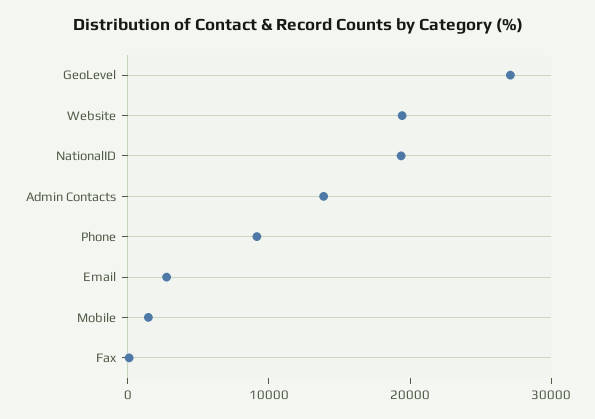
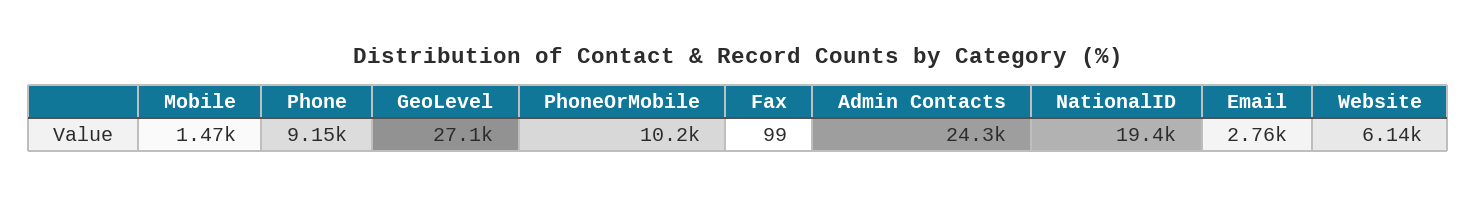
  {
    "GeoLevel": 27100,
-   "Website": 20000,
+   "Website": 6140,
    "NationalID": 19400,
-   "Admin Contacts": 14000,
+   "Admin Contacts": 24300,
    "Phone": 9150,
    "Email": 2760,
    "Mobile": 1470,
-   "Fax": 99
+   "Fax": 99,
+   "PhoneOrMobile": 10200
  }

